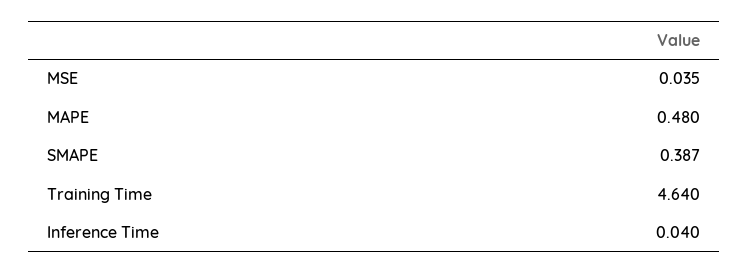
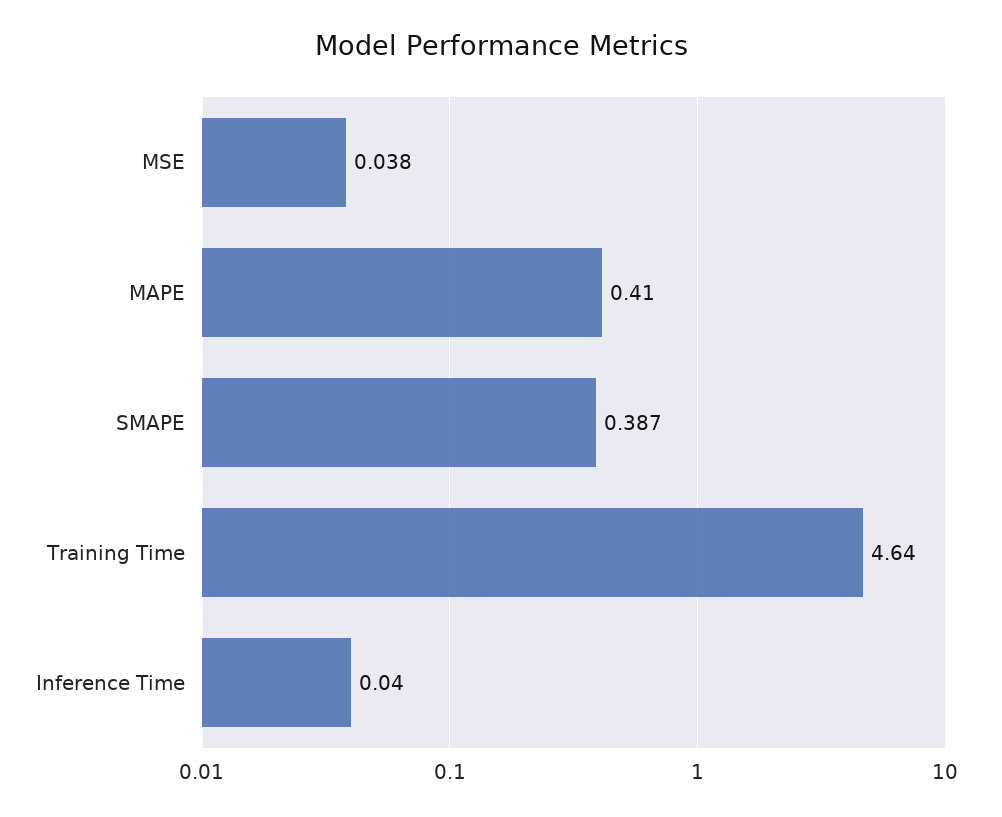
  {
-   "MSE": 0.035,
+   "MSE": 0.038,
-   "MAPE": 0.48,
+   "MAPE": 0.41,
    "SMAPE": 0.387,
    "Training Time": 4.64,
    "Inference Time": 0.04
  }

